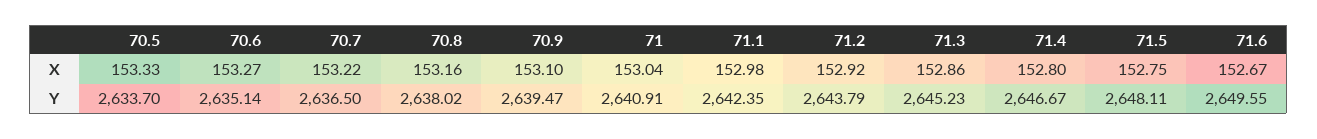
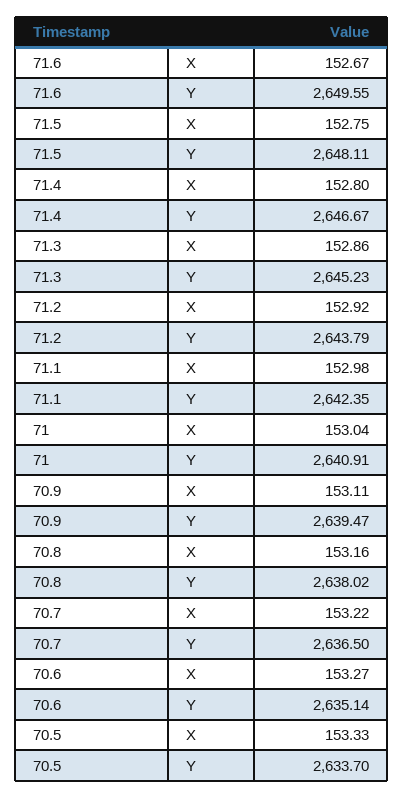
  {
    "70.5": {
      "X": 153.33,
      "Y": 2633.7
    },
    "70.6": {
      "X": 153.27,
      "Y": 2635.14
    },
    "70.7": {
      "X": 153.22,
      "Y": 2636.5
    },
    "70.8": {
      "X": 153.16,
      "Y": 2638.02
    },
    "70.9": {
-     "X": 153.1,
+     "X": 153.11,
      "Y": 2639.47
    },
    "71": {
      "X": 153.04,
      "Y": 2640.91
    },
    "71.1": {
      "X": 152.98,
      "Y": 2642.35
    },
    "71.2": {
      "X": 152.92,
      "Y": 2643.79
    },
    "71.3": {
      "X": 152.86,
      "Y": 2645.23
    },
    "71.4": {
      "X": 152.8,
      "Y": 2646.67
    },
    "71.5": {
      "X": 152.75,
      "Y": 2648.11
    },
    "71.6": {
      "X": 152.67,
      "Y": 2649.55
    }
  }

